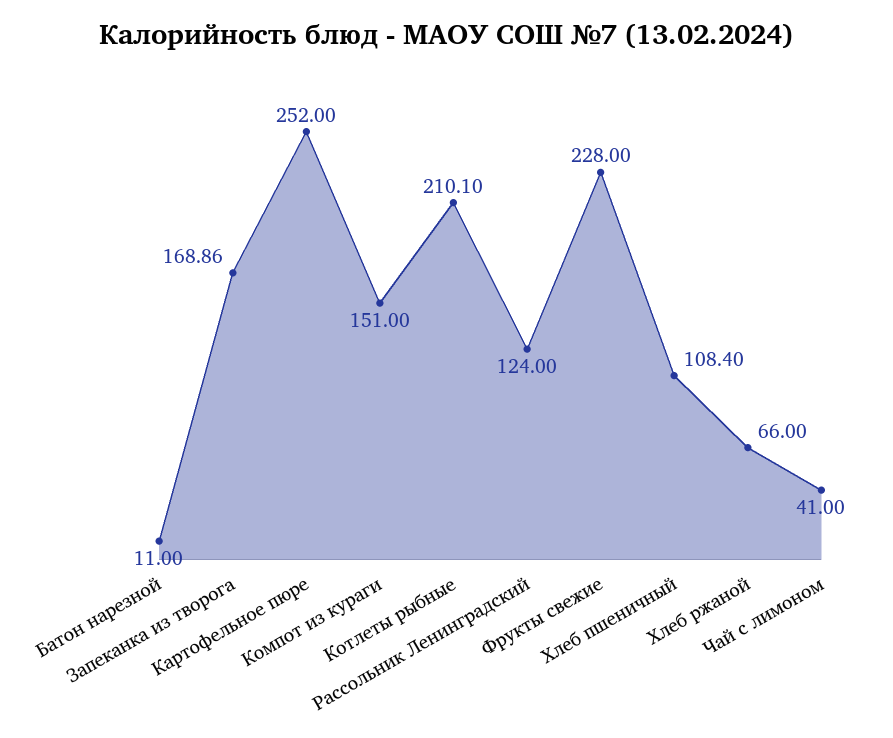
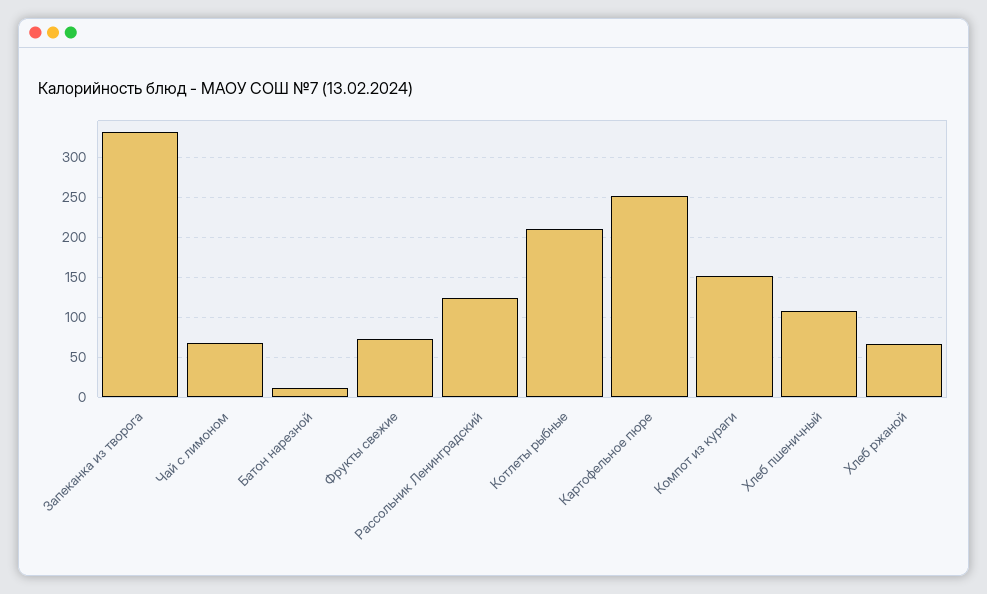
  {
    "Батон нарезной": 11,
-   "Запеканка из творога": 168.86,
+   "Запеканка из творога": 330,
    "Картофельное пюре": 252,
    "Компот из кураги": 151,
    "Котлеты рыбные": 210.1,
    "Рассольник Ленинградский": 124,
-   "Фрукты свежие": 228,
+   "Фрукты свежие": 70,
    "Хлеб пшеничный": 108.4,
    "Хлеб ржаной": 66,
-   "Чай с лимоном": 41
+   "Чай с лимоном": 70
  }

